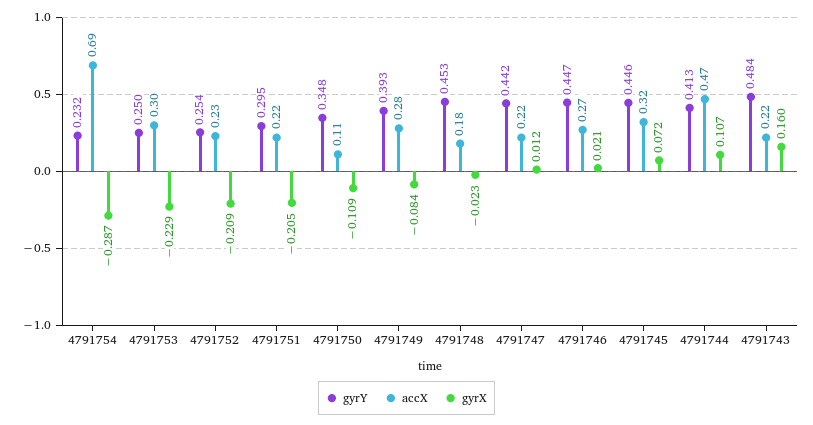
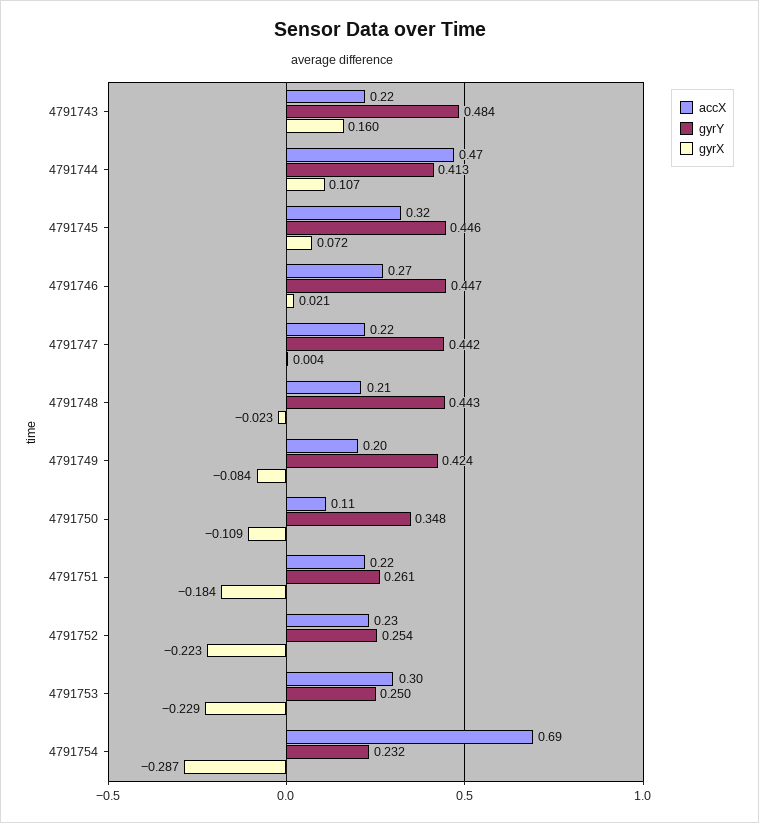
  {
    "gyrY": {
      "4791754": 0.232,
      "4791753": 0.25,
      "4791752": 0.254,
-     "4791751": 0.295,
+     "4791751": 0.261,
      "4791750": 0.348,
-     "4791749": 0.393,
+     "4791749": 0.424,
-     "4791748": 0.453,
+     "4791748": 0.443,
      "4791747": 0.442,
      "4791746": 0.447,
      "4791745": 0.446,
      "4791744": 0.413,
      "4791743": 0.484
    },
    "accX": {
      "4791754": 0.69,
      "4791753": 0.3,
      "4791752": 0.23,
      "4791751": 0.22,
      "4791750": 0.11,
-     "4791749": 0.28,
+     "4791749": 0.2,
-     "4791748": 0.18,
+     "4791748": 0.21,
      "4791747": 0.22,
      "4791746": 0.27,
      "4791745": 0.32,
      "4791744": 0.47,
      "4791743": 0.22
    },
    "gyrX": {
      "4791754": -0.287,
      "4791753": -0.229,
-     "4791752": -0.209,
+     "4791752": -0.223,
-     "4791751": -0.205,
+     "4791751": -0.184,
      "4791750": -0.109,
      "4791749": -0.084,
      "4791748": -0.023,
-     "4791747": 0.012,
+     "4791747": 0.004,
      "4791746": 0.021,
      "4791745": 0.072,
      "4791744": 0.107,
      "4791743": 0.16
    }
  }

